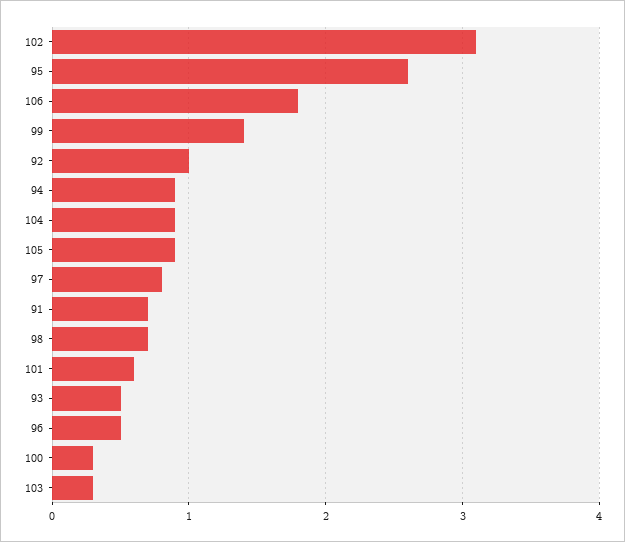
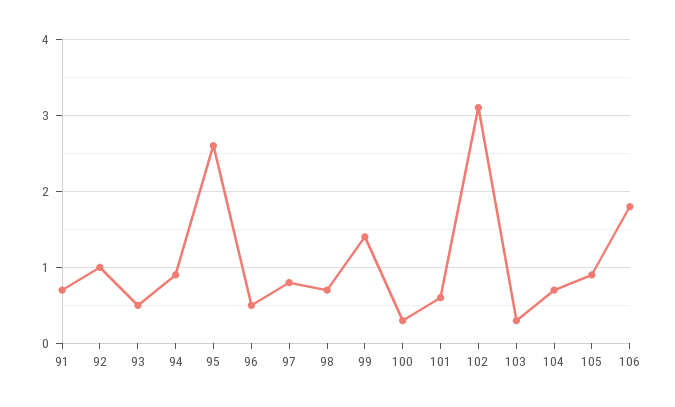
  {
    "102": 3.1,
    "95": 2.6,
    "106": 1.8,
    "99": 1.4,
    "92": 1,
    "94": 0.9,
-   "104": 0.9,
+   "104": 0.7,
    "105": 0.9,
    "97": 0.8,
    "91": 0.7,
    "98": 0.7,
    "101": 0.6,
    "93": 0.5,
    "96": 0.5,
    "100": 0.3,
    "103": 0.3
  }

